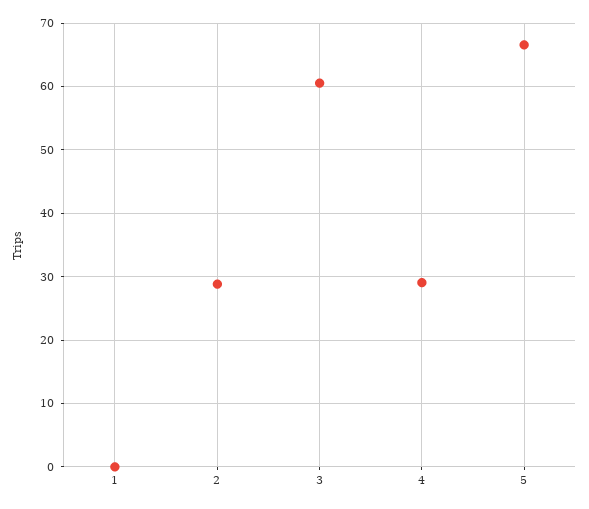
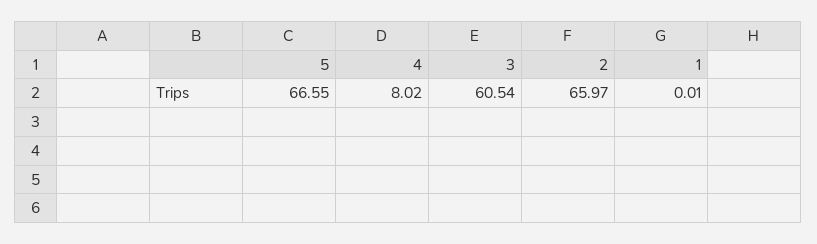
  {
    "1": 0.01,
-   "2": 29,
+   "2": 65.97,
    "3": 60.54,
-   "4": 29,
+   "4": 8.02,
    "5": 66.55
  }

